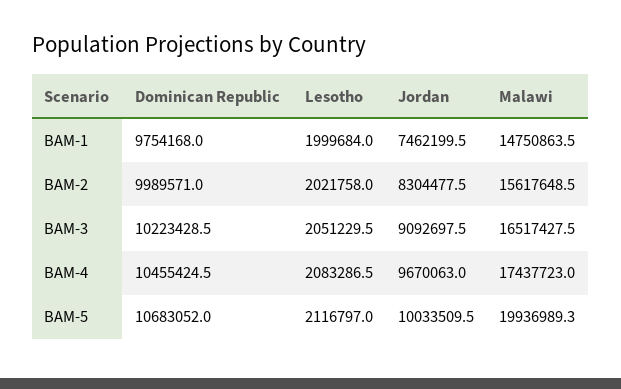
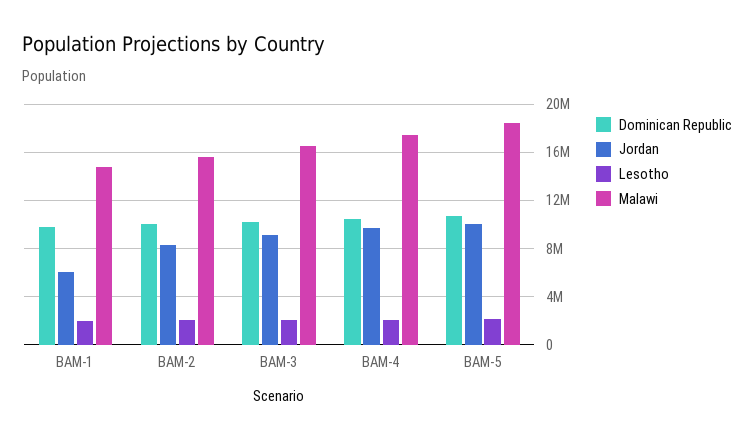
  {
    "Dominican Republic": {
      "BAM-1": 9754168,
      "BAM-2": 9989571,
      "BAM-3": 10223428.5,
      "BAM-4": 10455424.5,
      "BAM-5": 10683052
    },
    "Lesotho": {
      "BAM-1": 1999684,
      "BAM-2": 2021758,
      "BAM-3": 2051229.5,
      "BAM-4": 2083286.5,
      "BAM-5": 2116797
    },
    "Jordan": {
-     "BAM-1": 7462199.5,
+     "BAM-1": 6000000,
      "BAM-2": 8304477.5,
      "BAM-3": 9092697.5,
      "BAM-4": 9670063,
      "BAM-5": 10033509.5
    },
    "Malawi": {
      "BAM-1": 14750863.5,
      "BAM-2": 15617648.5,
      "BAM-3": 16517427.5,
      "BAM-4": 17437723,
-     "BAM-5": 19936989.3
+     "BAM-5": 18500000
    }
  }

